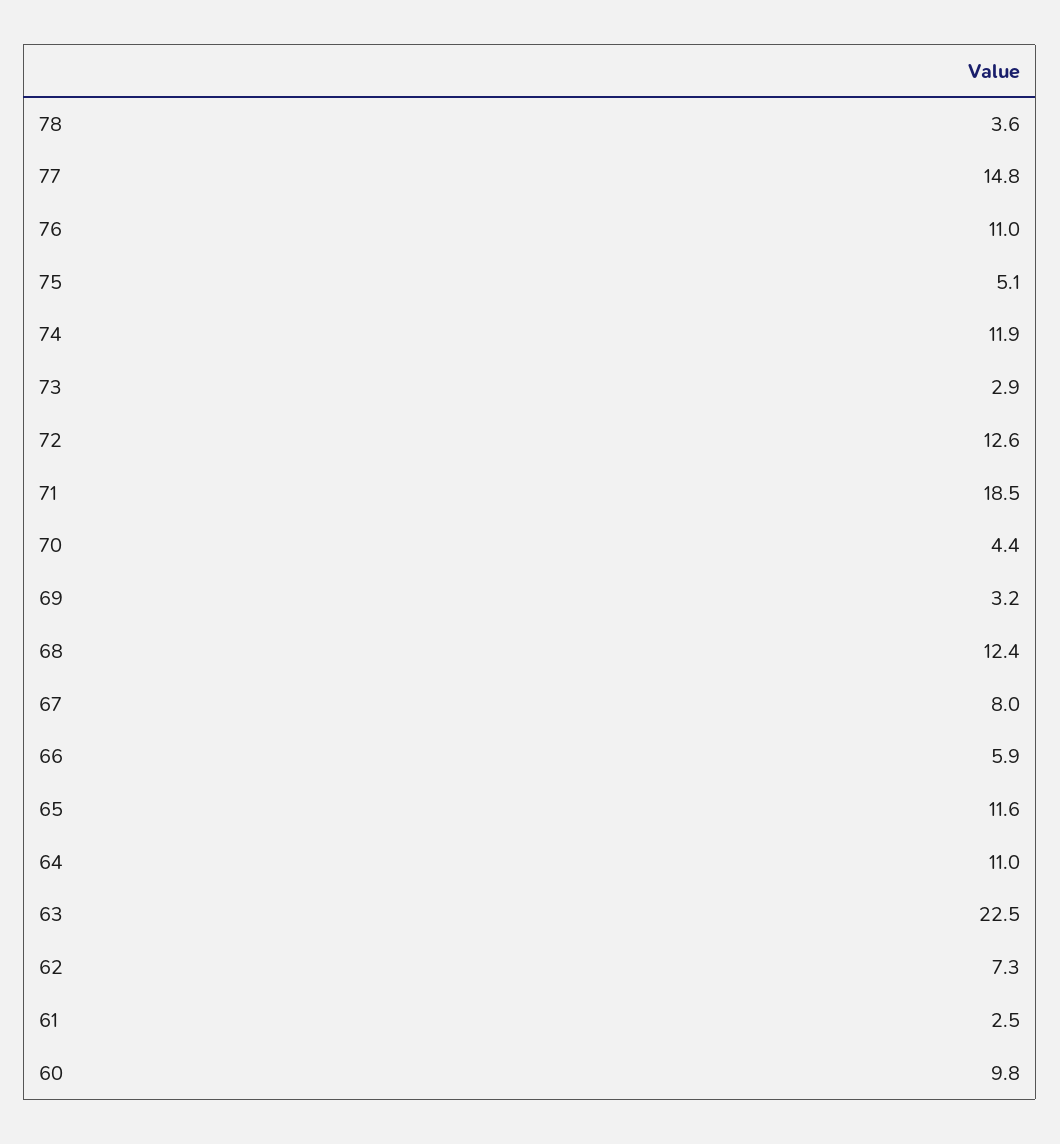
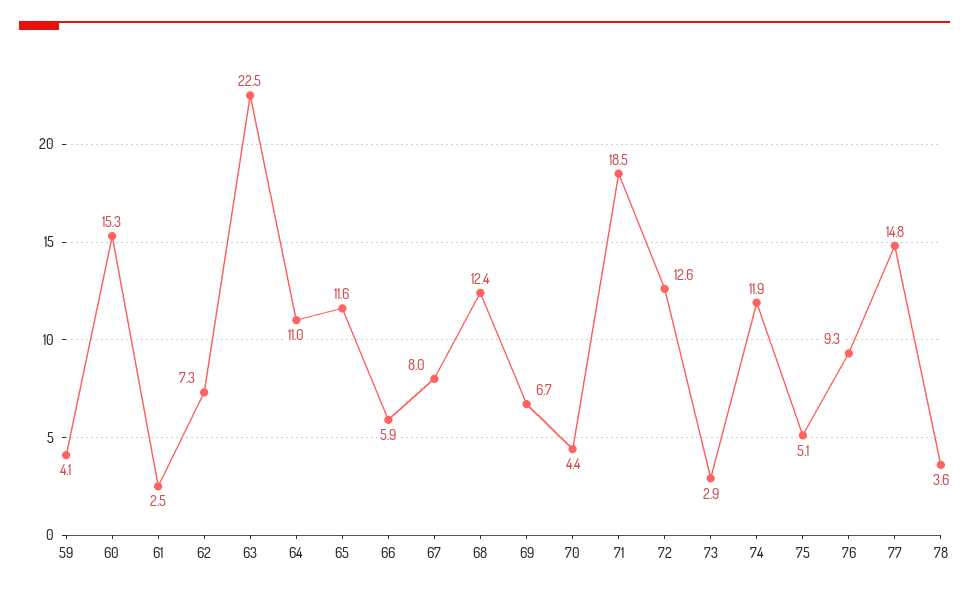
  {
    "78": 3.6,
    "77": 14.8,
-   "76": 11,
+   "76": 9.3,
    "75": 5.1,
    "74": 11.9,
    "73": 2.9,
    "72": 12.6,
    "71": 18.5,
    "70": 4.4,
-   "69": 3.2,
+   "69": 6.7,
    "68": 12.4,
    "67": 8,
    "66": 5.9,
    "65": 11.6,
    "64": 11,
    "63": 22.5,
    "62": 7.3,
    "61": 2.5,
-   "60": 9.8
+   "60": 15.3,
+   "59": 4.1
  }

